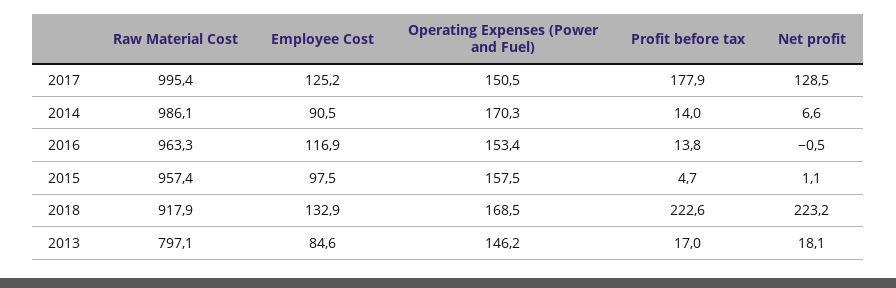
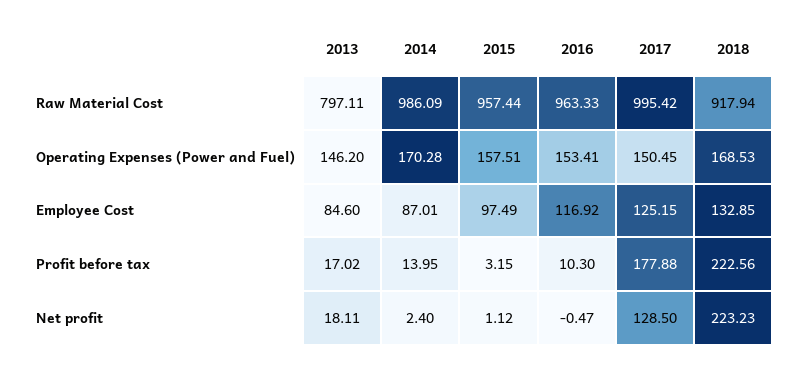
  {
    "Raw Material Cost": {
      "2017": 995.42,
      "2014": 986.09,
      "2016": 963.33,
      "2015": 957.44,
      "2018": 917.94,
      "2013": 797.11
    },
    "Employee Cost": {
      "2017": 125.15,
-     "2014": 90.5,
+     "2014": 87.01,
      "2016": 116.92,
      "2015": 97.49,
      "2018": 132.85,
      "2013": 84.6
    },
    "Operating Expenses (Power and Fuel)": {
      "2017": 150.45,
      "2014": 170.28,
      "2016": 153.41,
      "2015": 157.51,
      "2018": 168.53,
      "2013": 146.2
    },
    "Profit before tax": {
      "2017": 177.88,
      "2014": 13.95,
-     "2016": 13.8,
+     "2016": 10.3,
-     "2015": 4.7,
+     "2015": 3.15,
      "2018": 222.56,
      "2013": 17.02
    },
    "Net profit": {
      "2017": 128.5,
-     "2014": 6.6,
+     "2014": 2.4,
      "2016": -0.47,
      "2015": 1.12,
      "2018": 223.23,
      "2013": 18.11
    }
  }

